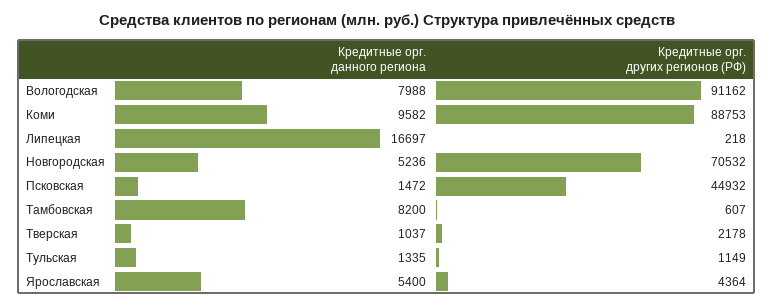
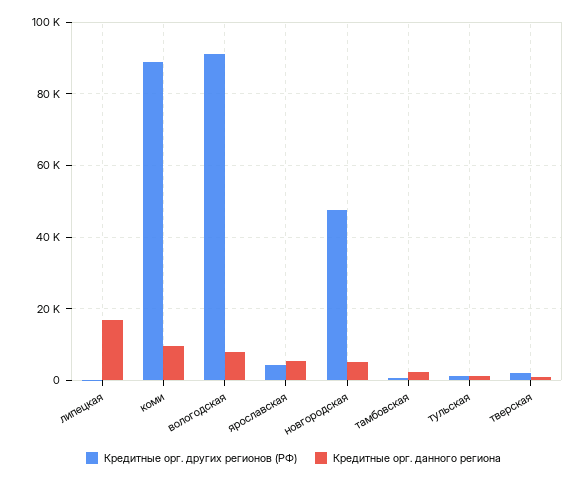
  {
    "Кредитные орг. данного региона": {
      "Вологодская": 7988,
      "Коми": 9582,
      "Липецкая": 16697,
      "Новгородская": 5236,
-     "Псковская": 1472,
-     "Тамбовская": 8200,
+     "Тамбовская": 2000,
      "Тверская": 1037,
      "Тульская": 1335,
      "Ярославская": 5400
    },
    "Кредитные орг. других регионов (РФ)": {
      "Вологодская": 91162,
      "Коми": 88753,
      "Липецкая": 218,
-     "Новгородская": 70532,
+     "Новгородская": 48000,
-     "Псковская": 44932,
      "Тамбовская": 607,
      "Тверская": 2178,
      "Тульская": 1149,
      "Ярославская": 4364
    }
  }

